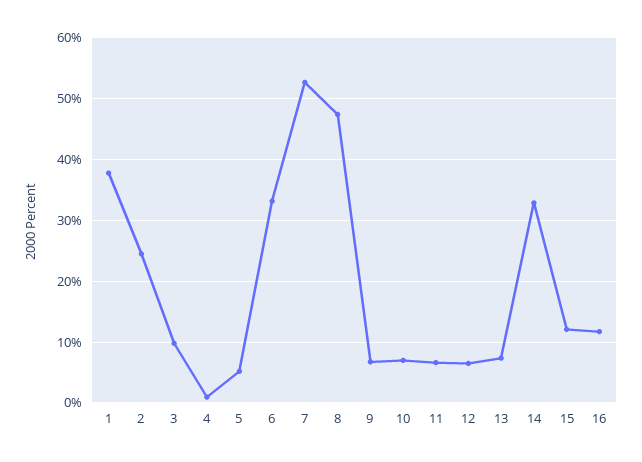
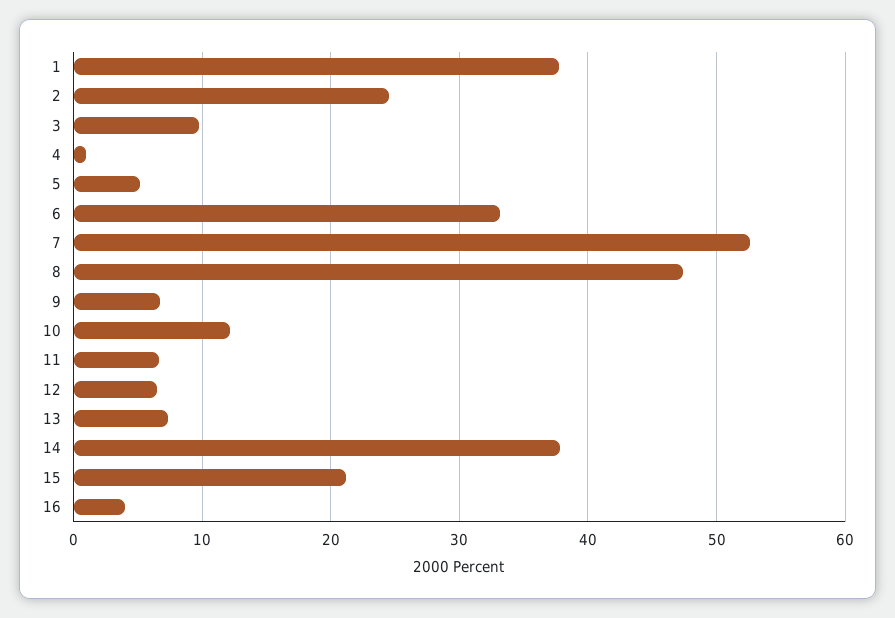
  {
    "1": 38,
    "2": 25,
    "3": 10,
    "4": 1,
    "5": 5,
    "6": 33,
    "7": 53,
    "8": 47,
    "9": 7,
-   "10": 7,
+   "10": 12,
    "11": 7,
    "12": 7,
    "13": 7,
-   "14": 33,
+   "14": 38,
-   "15": 12,
+   "15": 21,
-   "16": 12
+   "16": 4
  }

